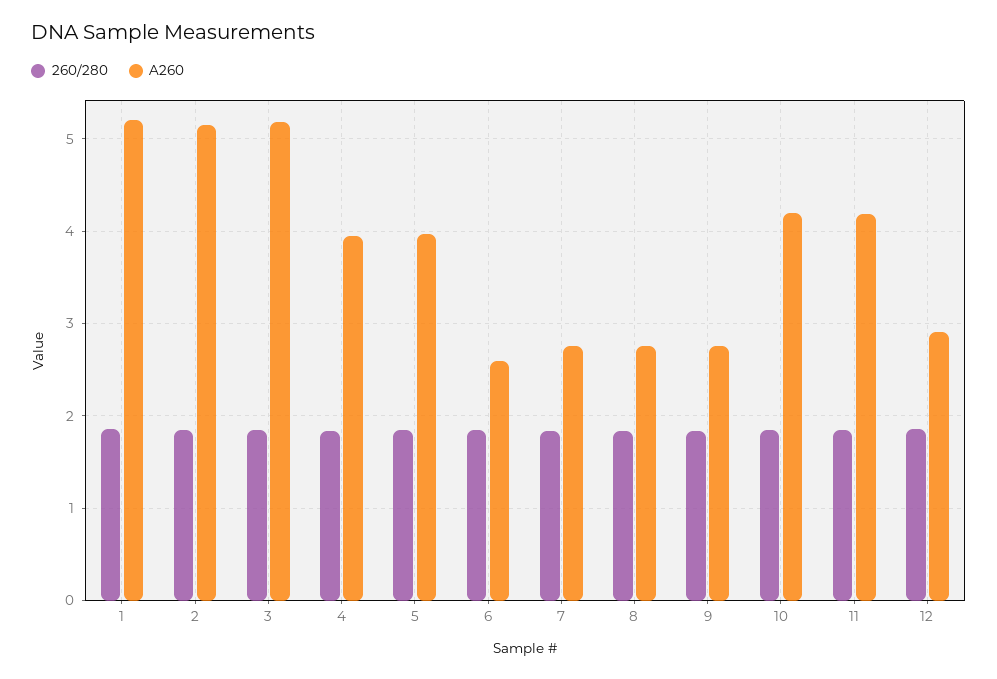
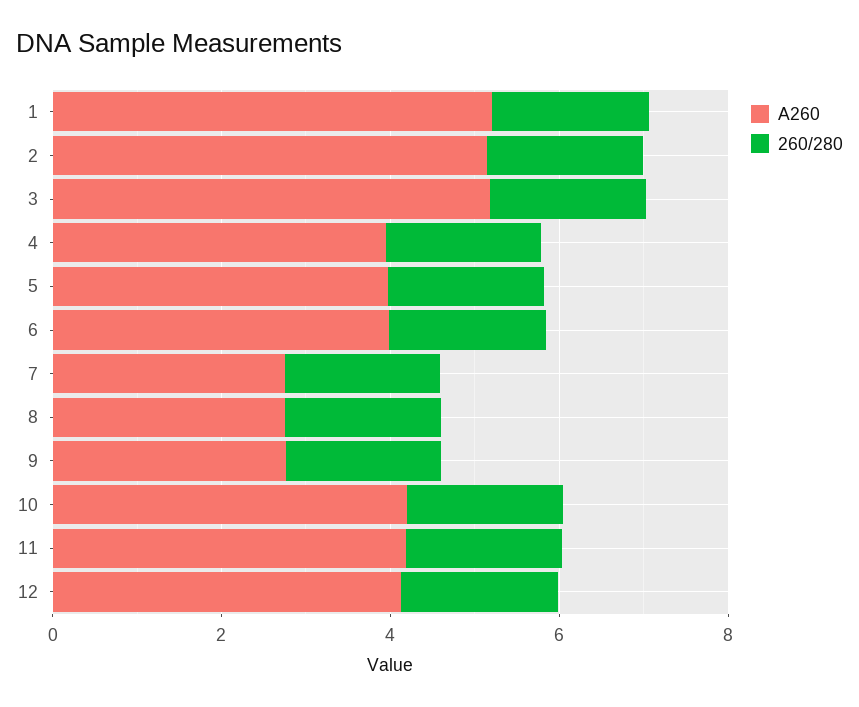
  {
    "260/280": {
      "1": 1.9,
      "2": 1.9,
      "3": 1.9,
      "4": 1.8,
      "5": 1.9,
      "6": 1.9,
      "7": 1.8,
      "8": 1.8,
      "9": 1.8,
      "10": 1.9,
      "11": 1.9,
      "12": 1.9
    },
    "A260": {
      "1": 5.2,
      "2": 5.1,
      "3": 5.2,
      "4": 3.9,
      "5": 4,
-     "6": 2.6,
+     "6": 4,
      "7": 2.8,
      "8": 2.8,
      "9": 2.8,
      "10": 4.2,
      "11": 4.2,
-     "12": 2.9
+     "12": 4
    }
  }

